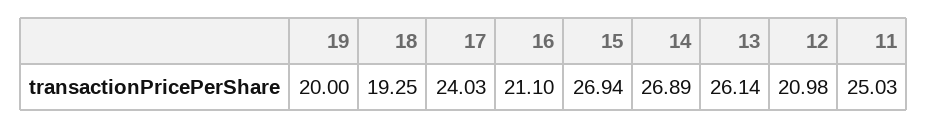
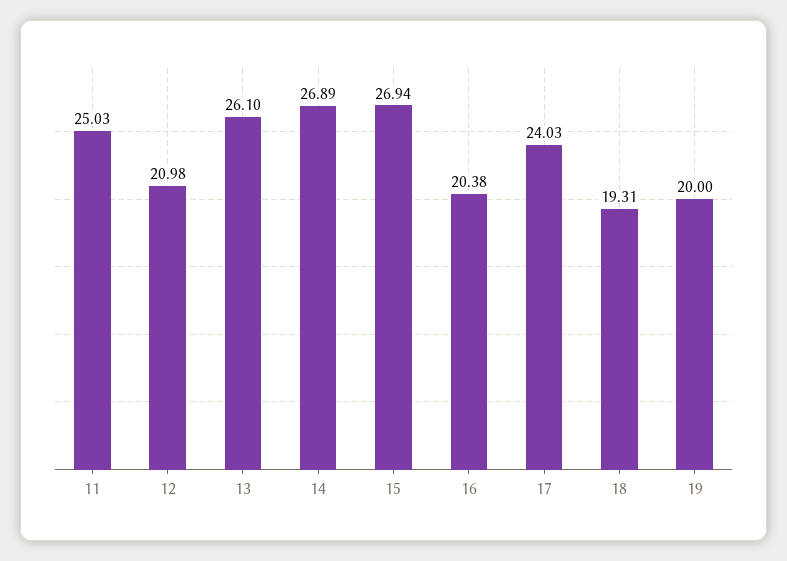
  {
    "19": 20,
-   "18": 19.25,
+   "18": 19.31,
    "17": 24.03,
-   "16": 21.1,
+   "16": 20.38,
    "15": 26.94,
    "14": 26.89,
-   "13": 26.14,
+   "13": 26.1,
    "12": 20.98,
    "11": 25.03
  }

